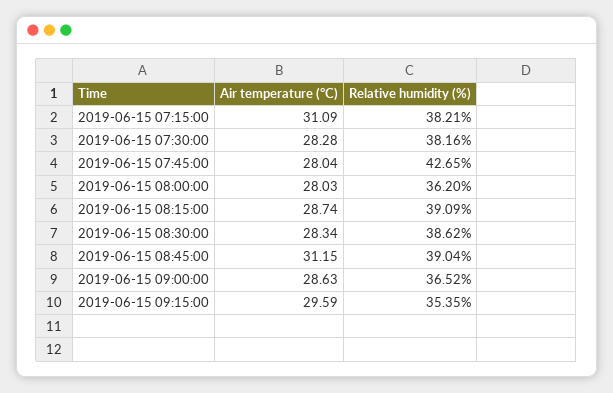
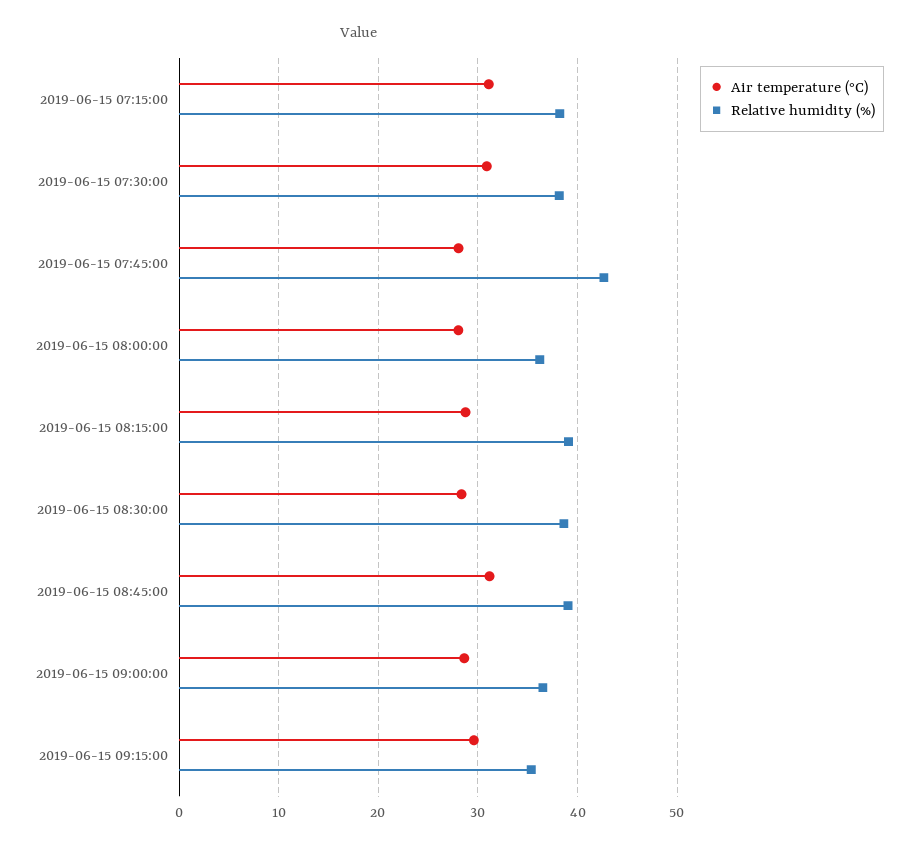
  {
    "Air temperature (°C)": {
      "2019-06-15 07:15:00": 31.09,
-     "2019-06-15 07:30:00": 28.28,
+     "2019-06-15 07:30:00": 31,
      "2019-06-15 07:45:00": 28.04,
      "2019-06-15 08:00:00": 28.03,
      "2019-06-15 08:15:00": 28.74,
      "2019-06-15 08:30:00": 28.34,
      "2019-06-15 08:45:00": 31.15,
      "2019-06-15 09:00:00": 28.63,
      "2019-06-15 09:15:00": 29.59
    },
    "Relative humidity (%)": {
      "2019-06-15 07:15:00": 38.21,
      "2019-06-15 07:30:00": 38.16,
      "2019-06-15 07:45:00": 42.65,
      "2019-06-15 08:00:00": 36.2,
      "2019-06-15 08:15:00": 39.09,
      "2019-06-15 08:30:00": 38.62,
      "2019-06-15 08:45:00": 39.04,
      "2019-06-15 09:00:00": 36.52,
      "2019-06-15 09:15:00": 35.35
    }
  }

